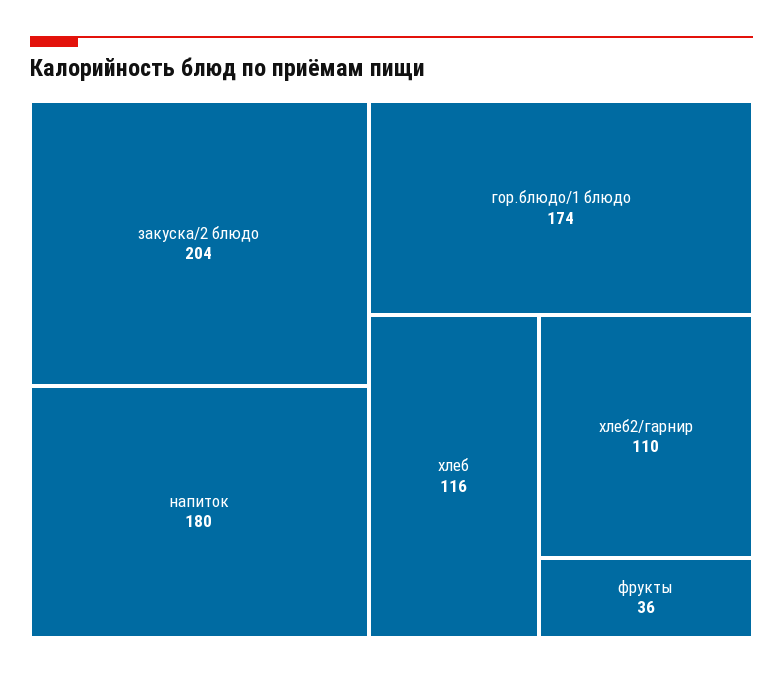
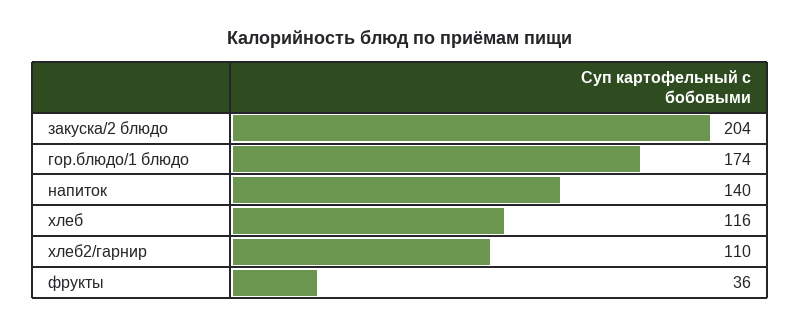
  {
    "закуска/2 блюдо": 204,
-   "напиток": 180,
+   "напиток": 140,
    "гор.блюдо/1 блюдо": 174,
    "хлеб": 116,
    "хлеб2/гарнир": 110,
    "фрукты": 36
  }

